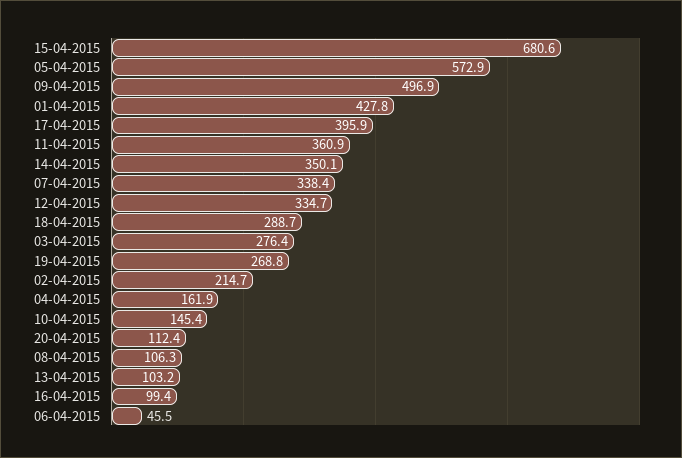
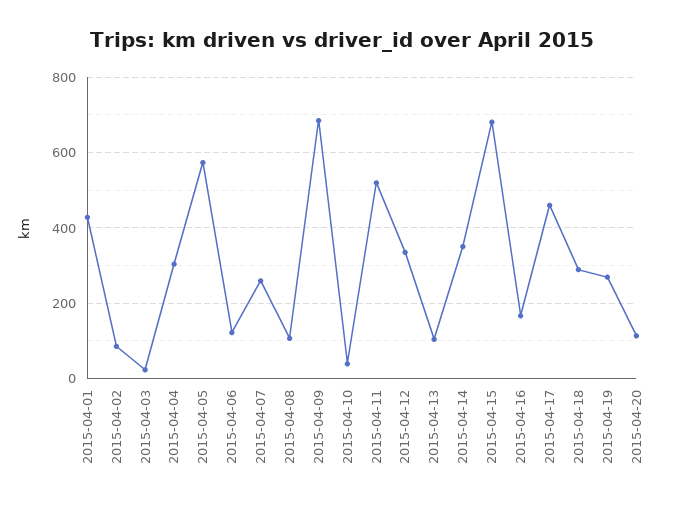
  {
    "15-04-2015": 680.6,
    "05-04-2015": 572.9,
-   "09-04-2015": 496.9,
+   "09-04-2015": 680,
    "01-04-2015": 427.8,
-   "17-04-2015": 395.9,
+   "17-04-2015": 460,
-   "11-04-2015": 360.9,
+   "11-04-2015": 520,
    "14-04-2015": 350.1,
-   "07-04-2015": 338.4,
+   "07-04-2015": 260,
    "12-04-2015": 334.7,
    "18-04-2015": 288.7,
-   "03-04-2015": 276.4,
+   "03-04-2015": 20,
    "19-04-2015": 268.8,
-   "02-04-2015": 214.7,
+   "02-04-2015": 80,
-   "04-04-2015": 161.9,
+   "04-04-2015": 300,
-   "10-04-2015": 145.4,
+   "10-04-2015": 40,
    "20-04-2015": 112.4,
    "08-04-2015": 106.3,
    "13-04-2015": 103.2,
-   "16-04-2015": 99.4,
+   "16-04-2015": 160,
-   "06-04-2015": 45.5
+   "06-04-2015": 120
  }

